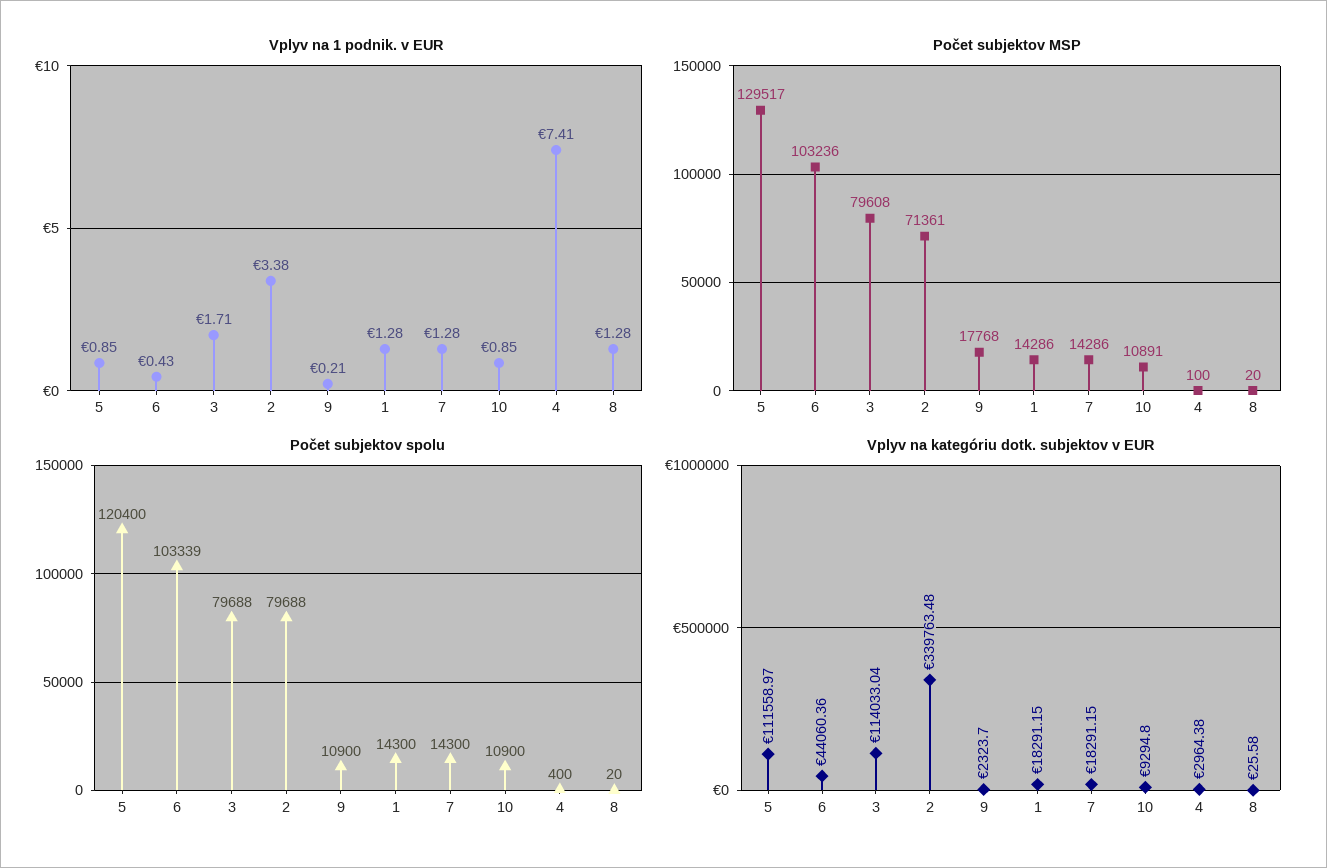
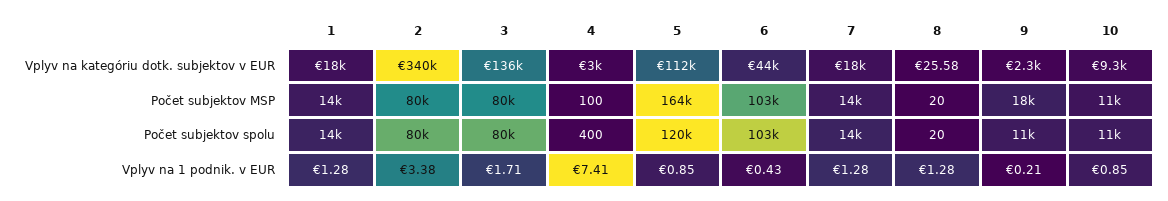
  {
    "Vplyv na 1 podnik. v EUR": {
      "5": 0.85,
      "6": 0.43,
      "3": 1.71,
      "2": 3.38,
      "9": 0.21,
      "1": 1.28,
      "7": 1.28,
      "10": 0.85,
      "4": 7.41,
      "8": 1.28
    },
    "Počet subjektov MSP": {
-     "5": 129517,
+     "5": 164000,
      "6": 103236,
      "3": 79608,
-     "2": 71361,
+     "2": 80000,
      "9": 17768,
      "1": 14286,
      "7": 14286,
      "10": 10891,
      "4": 100,
      "8": 20
    },
    "Počet subjektov spolu": {
      "5": 120400,
      "6": 103339,
      "3": 79688,
      "2": 79688,
      "9": 10900,
      "1": 14300,
      "7": 14300,
      "10": 10900,
      "4": 400,
      "8": 20
    },
    "Vplyv na kategóriu dotk. subjektov v EUR": {
      "5": 111558.97,
      "6": 44060.36,
-     "3": 114033.04,
+     "3": 136000,
      "2": 339763.48,
      "9": 2323.7,
      "1": 18291.15,
      "7": 18291.15,
      "10": 9294.8,
      "4": 2964.38,
      "8": 25.58
    }
  }

